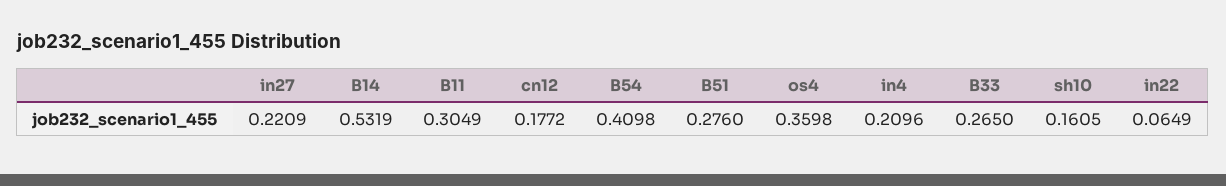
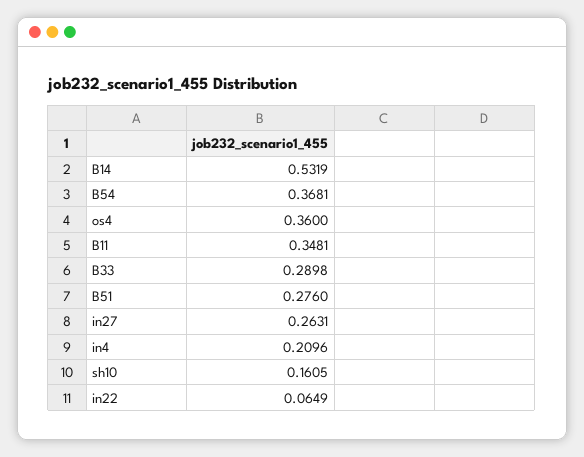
  {
-   "in27": 0.2209,
+   "in27": 0.2631,
    "B14": 0.5319,
-   "B11": 0.3049,
+   "B11": 0.3481,
-   "cn12": 0.1772,
-   "B54": 0.4098,
+   "B54": 0.3681,
    "B51": 0.276,
-   "os4": 0.3598,
+   "os4": 0.36,
    "in4": 0.2096,
-   "B33": 0.265,
+   "B33": 0.2898,
    "sh10": 0.1605,
    "in22": 0.0649
  }

